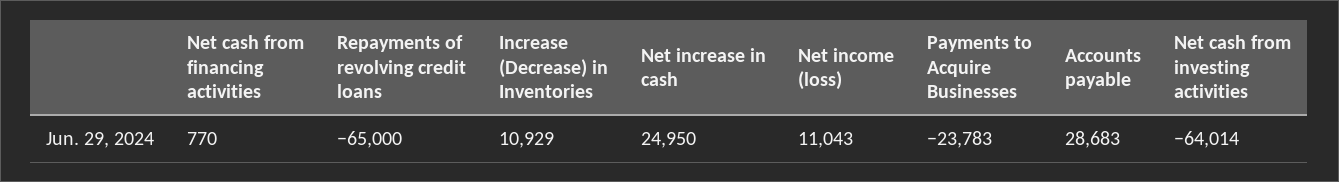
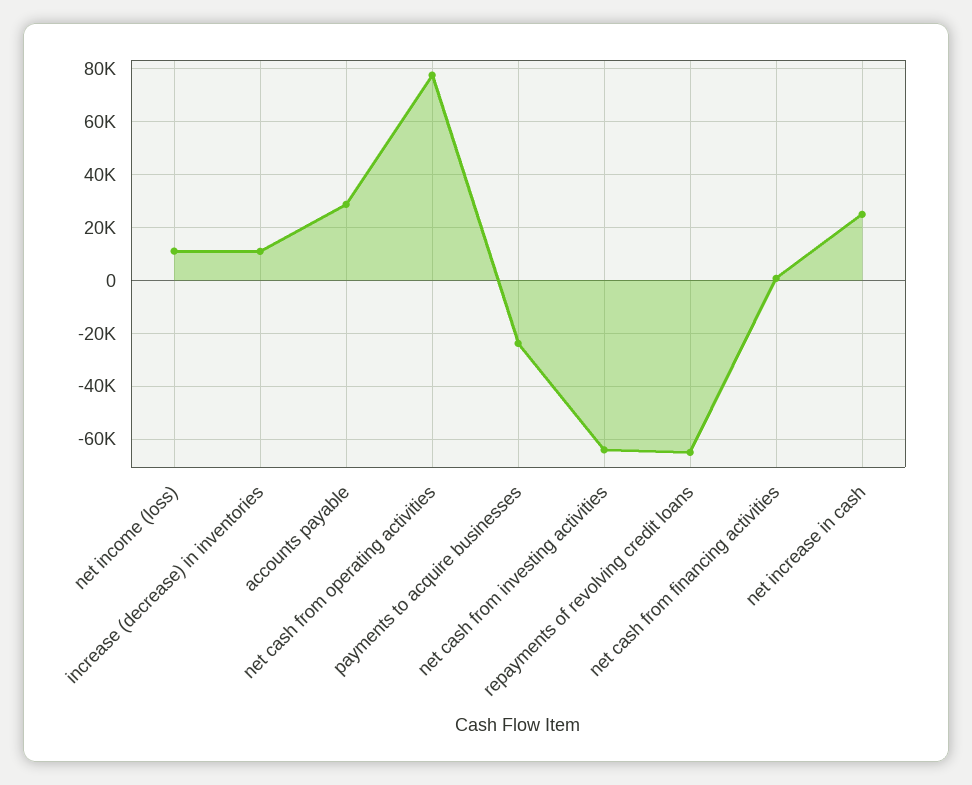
  {
    "Net cash from financing activities": 770,
    "Repayments of revolving credit loans": -65000,
    "Increase (Decrease) in Inventories": 10929,
    "Net increase in cash": 24950,
    "Net income (loss)": 11043,
    "Payments to Acquire Businesses": -23783,
    "Accounts payable": 28683,
-   "Net cash from investing activities": -64014
+   "Net cash from investing activities": -64014,
+   "net cash from operating activities": 77500
  }

